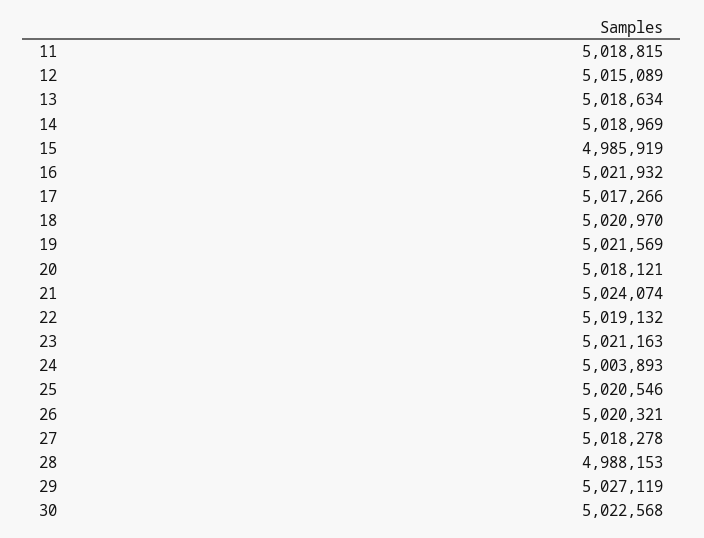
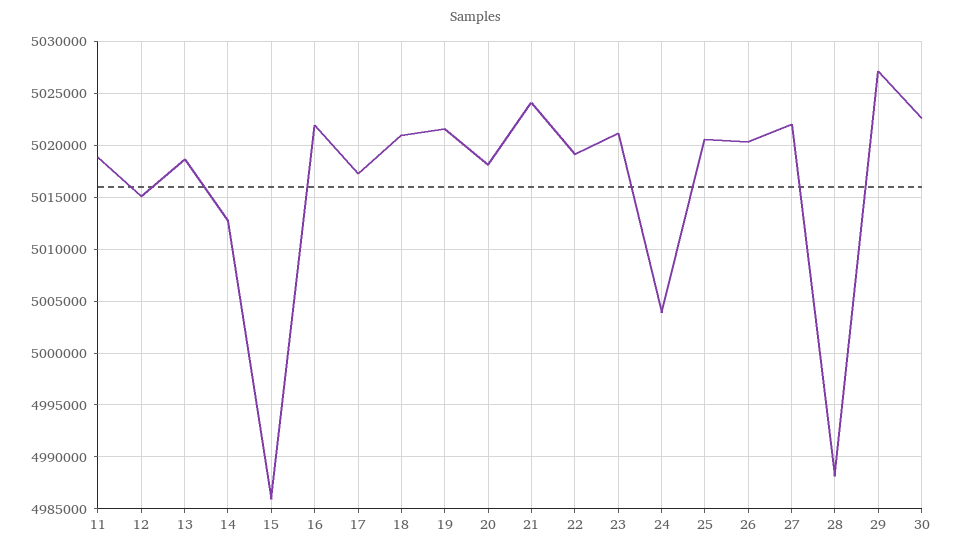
  {
    "11": 5018815,
    "12": 5015089,
    "13": 5018634,
-   "14": 5018969,
+   "14": 5013000,
    "15": 4985919,
    "16": 5021932,
    "17": 5017266,
    "18": 5020970,
    "19": 5021569,
    "20": 5018121,
    "21": 5024074,
    "22": 5019132,
    "23": 5021163,
    "24": 5003893,
    "25": 5020546,
    "26": 5020321,
-   "27": 5018278,
+   "27": 5022000,
    "28": 4988153,
    "29": 5027119,
    "30": 5022568
  }

